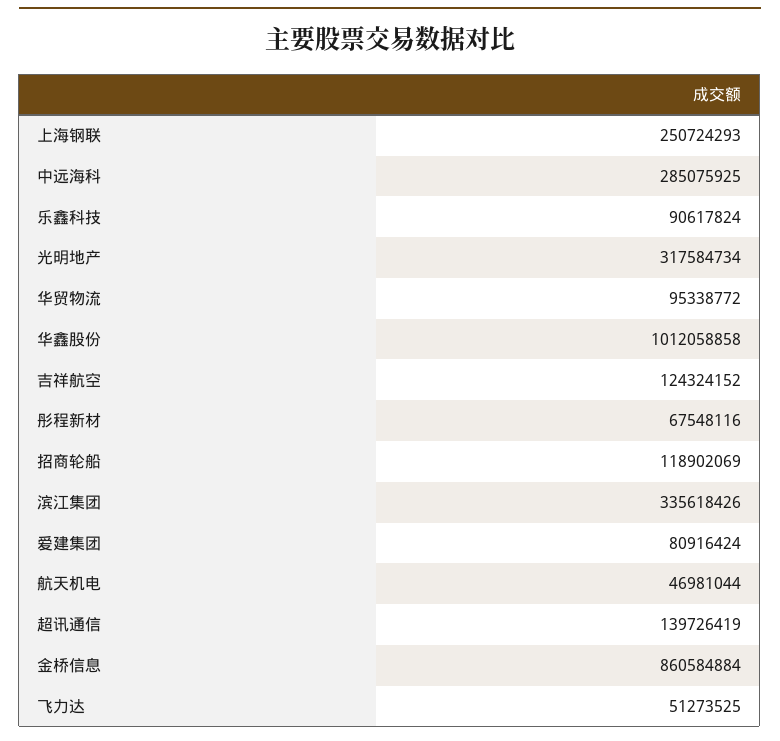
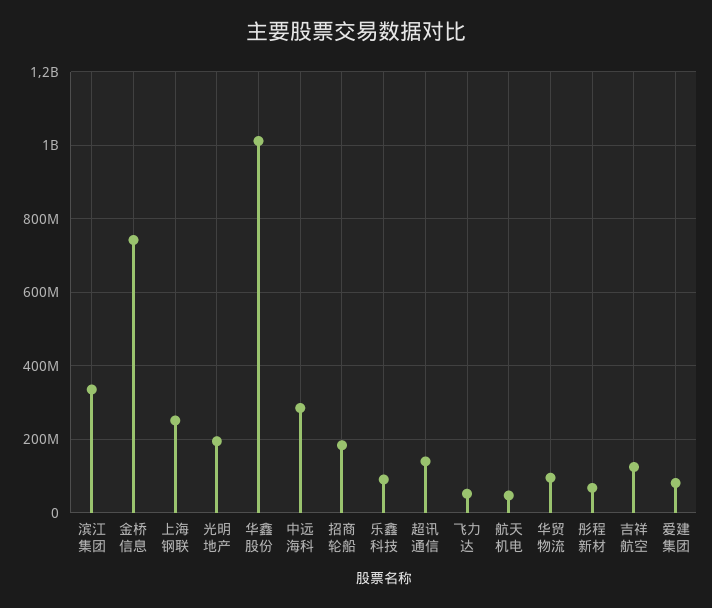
  {
    "上海钢联": 250724293,
    "中远海科": 285075925,
    "乐鑫科技": 90617824,
-   "光明地产": 317584734,
+   "光明地产": 200000000,
    "华贸物流": 95338772,
    "华鑫股份": 1012058858,
    "吉祥航空": 124324152,
    "彤程新材": 67548116,
-   "招商轮船": 118902069,
+   "招商轮船": 180000000,
    "滨江集团": 335618426,
    "爱建集团": 80916424,
    "航天机电": 46981044,
    "超讯通信": 139726419,
-   "金桥信息": 860584884,
+   "金桥信息": 740000000,
    "飞力达": 51273525
  }

